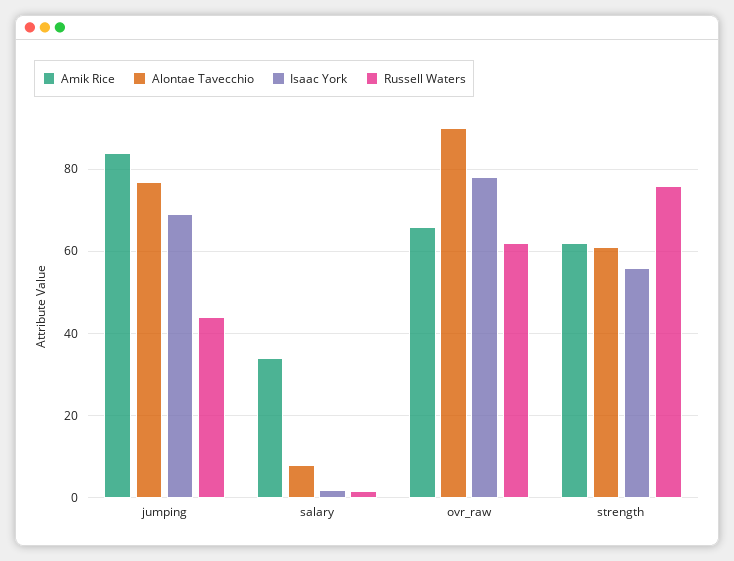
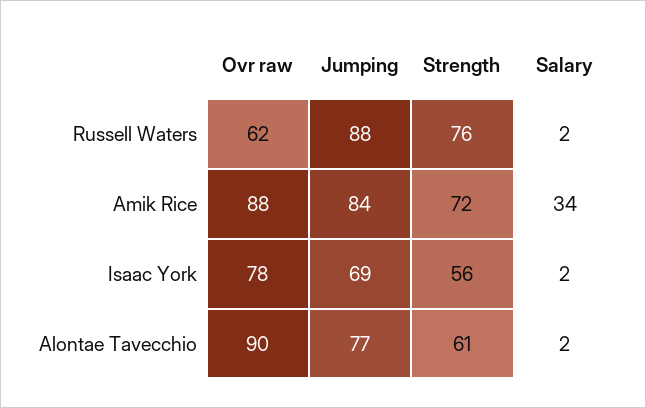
  {
    "Amik Rice": {
      "jumping": 84,
      "salary": 34,
-     "ovr_raw": 66,
+     "ovr_raw": 88,
-     "strength": 62
+     "strength": 72
    },
    "Alontae Tavecchio": {
      "jumping": 77,
-     "salary": 8,
+     "salary": 2,
      "ovr_raw": 90,
      "strength": 61
    },
    "Isaac York": {
      "jumping": 69,
      "salary": 2,
      "ovr_raw": 78,
      "strength": 56
    },
    "Russell Waters": {
-     "jumping": 44,
+     "jumping": 88,
      "salary": 2,
      "ovr_raw": 62,
      "strength": 76
    }
  }

